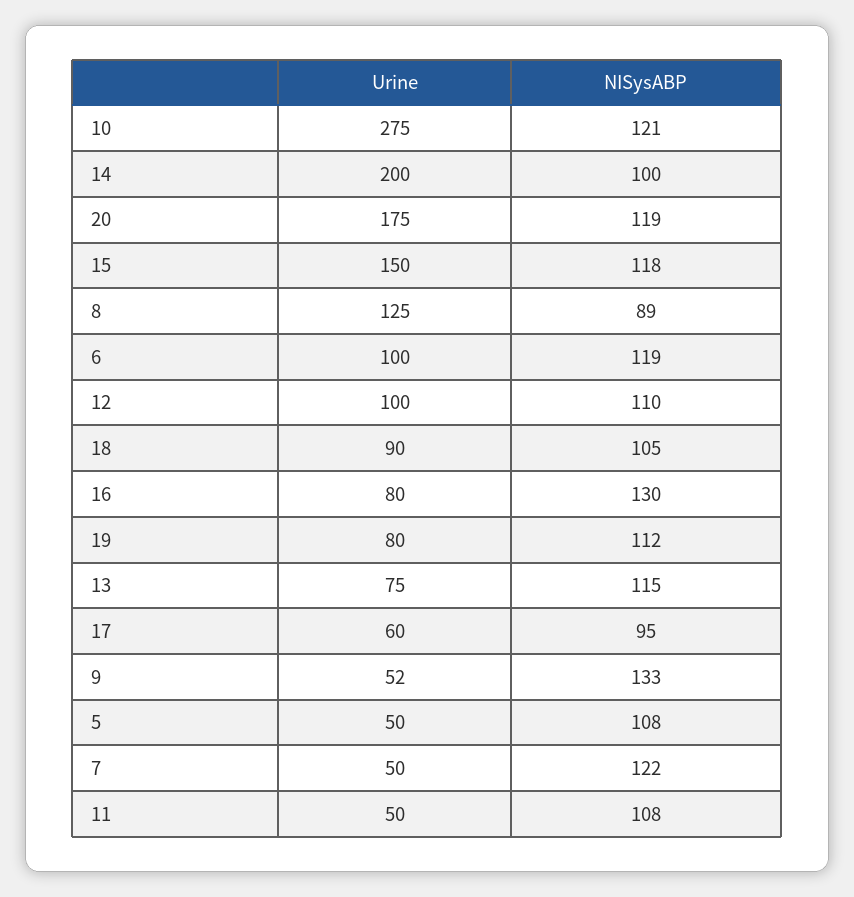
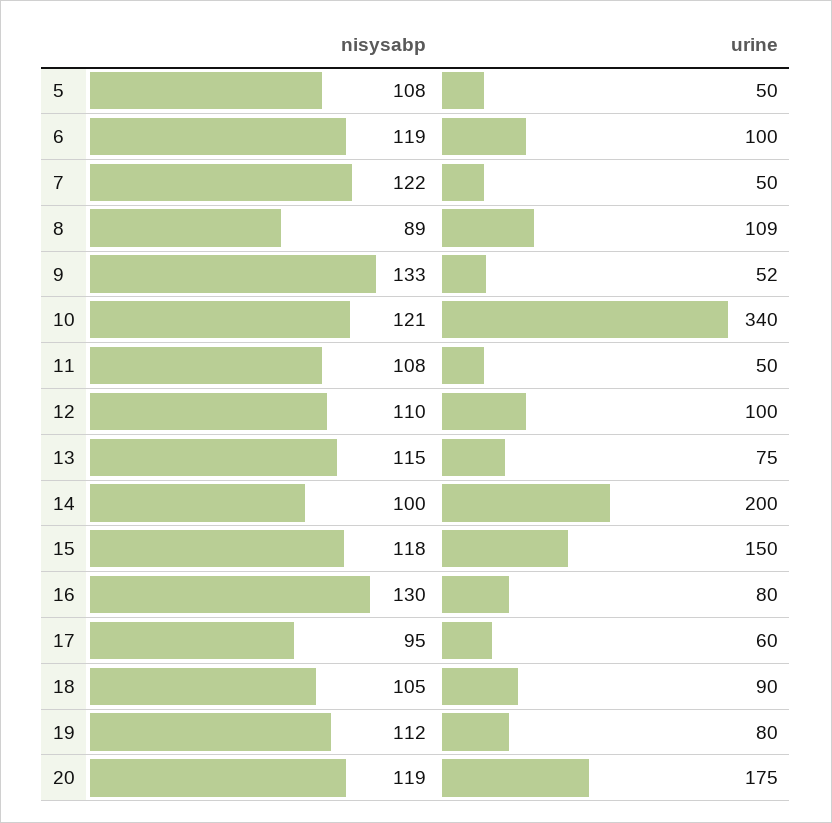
  {
    "Urine": {
-     "10": 275,
+     "10": 340,
      "14": 200,
      "20": 175,
      "15": 150,
-     "8": 125,
+     "8": 109,
      "6": 100,
      "12": 100,
      "18": 90,
      "16": 80,
      "19": 80,
      "13": 75,
      "17": 60,
      "9": 52,
      "5": 50,
      "7": 50,
      "11": 50
    },
    "NISysABP": {
      "10": 121,
      "14": 100,
      "20": 119,
      "15": 118,
      "8": 89,
      "6": 119,
      "12": 110,
      "18": 105,
      "16": 130,
      "19": 112,
      "13": 115,
      "17": 95,
      "9": 133,
      "5": 108,
      "7": 122,
      "11": 108
    }
  }

